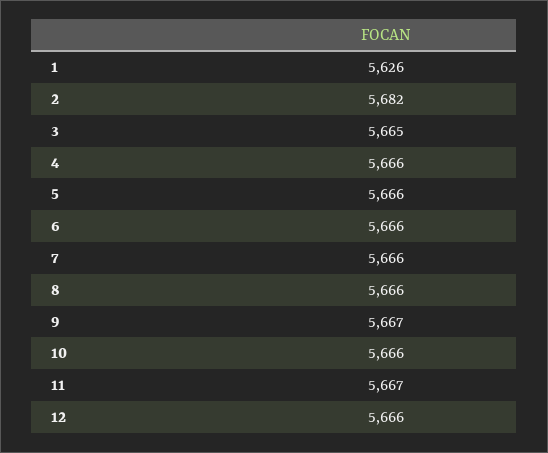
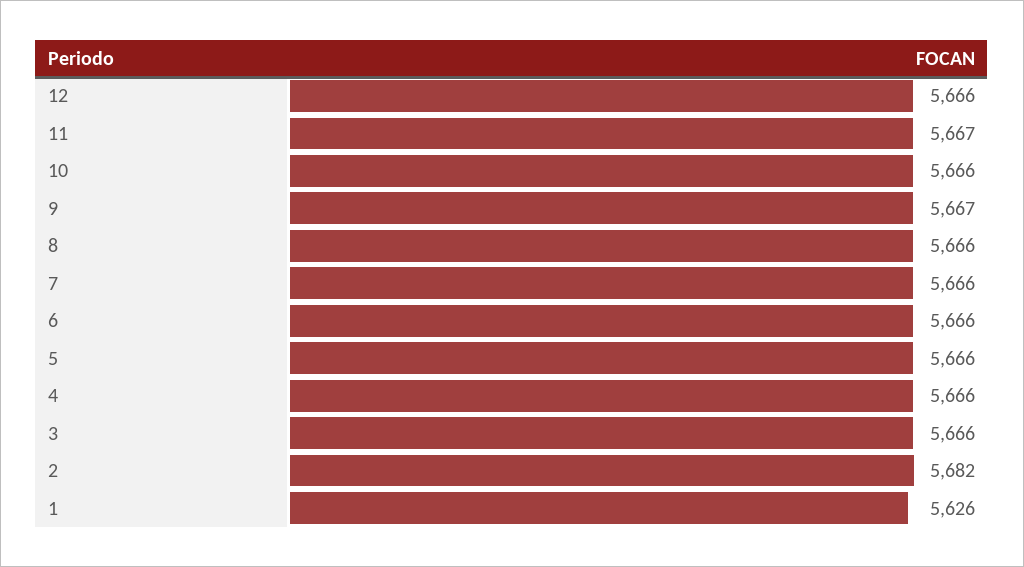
  {
    "1": 5626,
    "2": 5682,
-   "3": 5665,
+   "3": 5666,
    "4": 5666,
    "5": 5666,
    "6": 5666,
    "7": 5666,
    "8": 5666,
    "9": 5667,
    "10": 5666,
    "11": 5667,
    "12": 5666
  }

